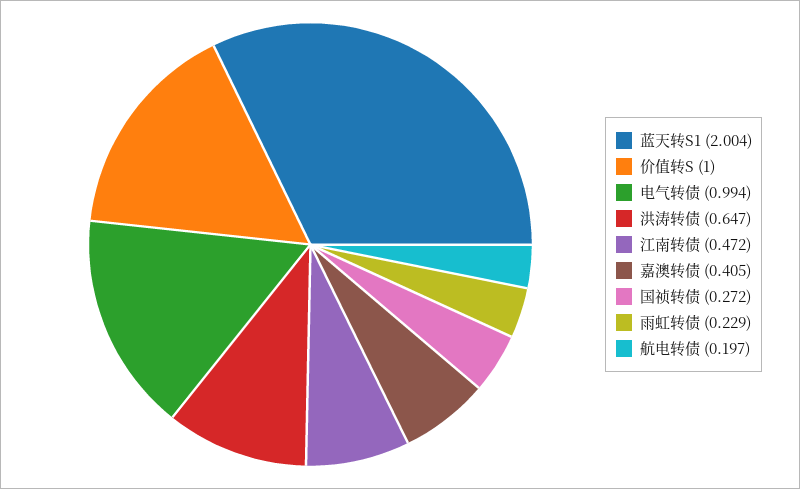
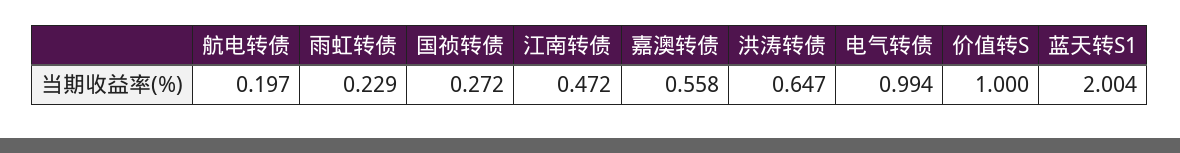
  {
    "蓝天转S1": 2.004,
    "价值转S": 1,
    "电气转债": 0.994,
    "洪涛转债": 0.647,
    "江南转债": 0.472,
-   "嘉澳转债": 0.405,
+   "嘉澳转债": 0.558,
    "国祯转债": 0.272,
    "雨虹转债": 0.229,
    "航电转债": 0.197
  }

